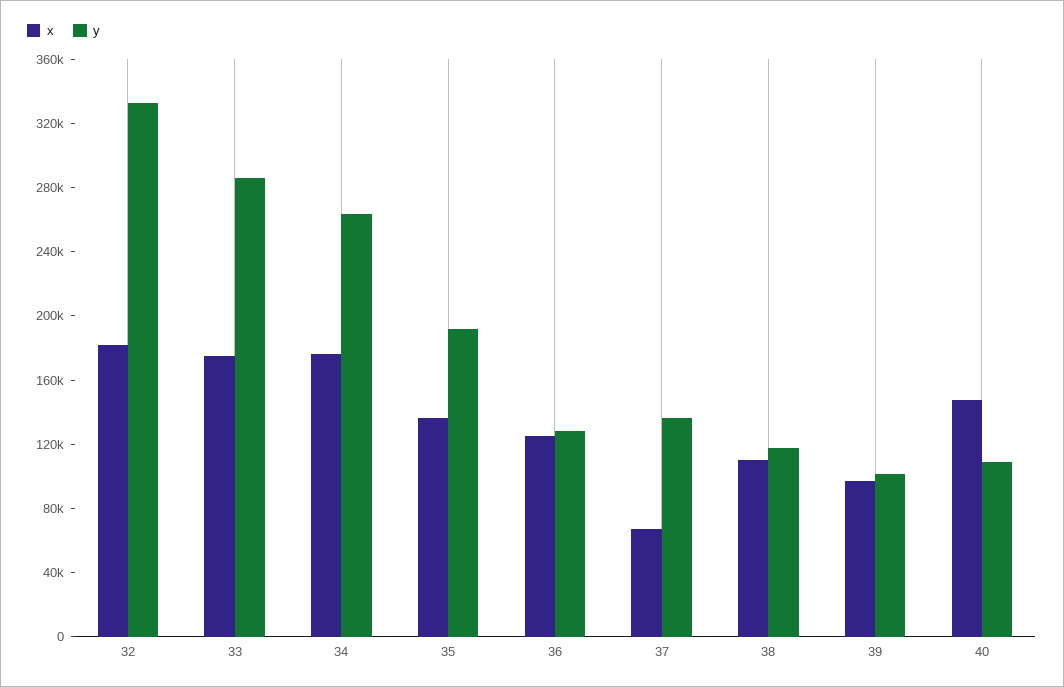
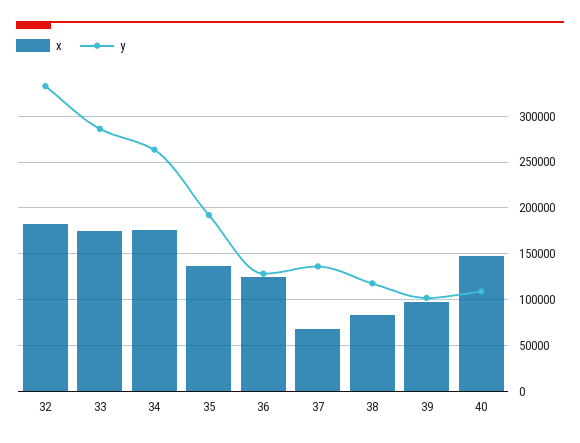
  {
    "x": {
      "32": 180000,
      "33": 180000,
      "34": 180000,
      "35": 140000,
      "36": 130000,
      "37": 70000,
-     "38": 110000,
+     "38": 80000,
      "39": 100000,
      "40": 150000
    },
    "y": {
      "32": 330000,
      "33": 290000,
      "34": 260000,
      "35": 190000,
      "36": 130000,
      "37": 140000,
      "38": 120000,
      "39": 100000,
      "40": 110000
    }
  }

